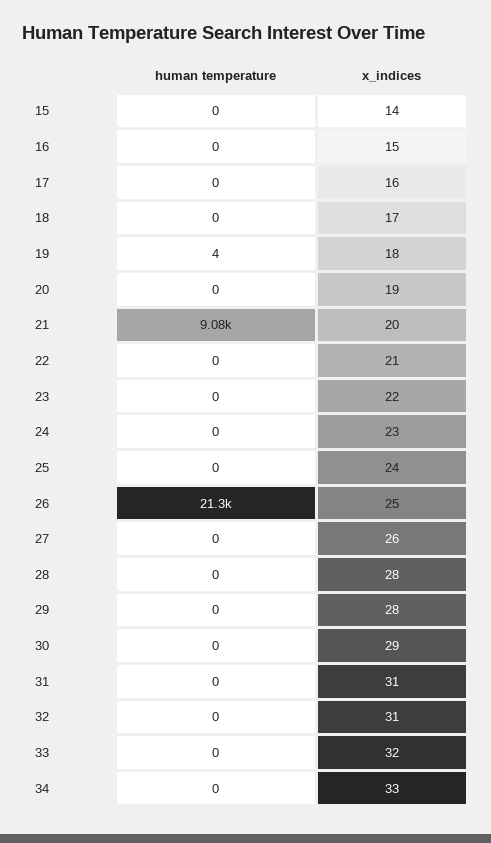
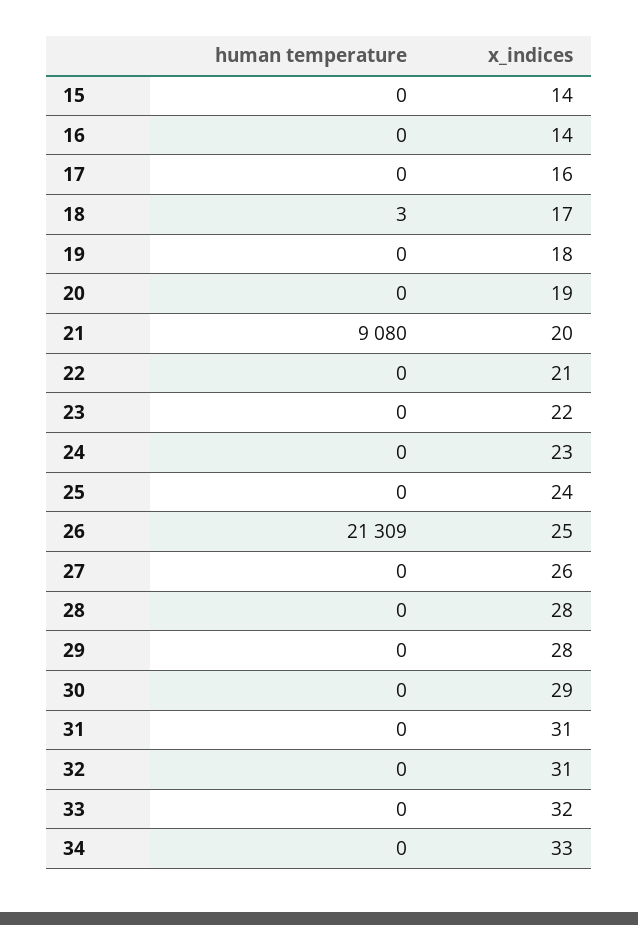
  {
    "human temperature": {
      "15": 0,
      "16": 0,
      "17": 0,
-     "18": 0,
+     "18": 3,
-     "19": 4,
+     "19": 0,
      "20": 0,
      "21": 9080,
      "22": 0,
      "23": 0,
      "24": 0,
      "25": 0,
      "26": 21309,
      "27": 0,
      "28": 0,
      "29": 0,
      "30": 0,
      "31": 0,
      "32": 0,
      "33": 0,
      "34": 0
    },
    "x_indices": {
      "15": 14,
-     "16": 15,
+     "16": 14,
      "17": 16,
      "18": 17,
      "19": 18,
      "20": 19,
      "21": 20,
      "22": 21,
      "23": 22,
      "24": 23,
      "25": 24,
      "26": 25,
      "27": 26,
      "28": 28,
      "29": 28,
      "30": 29,
      "31": 31,
      "32": 31,
      "33": 32,
      "34": 33
    }
  }

